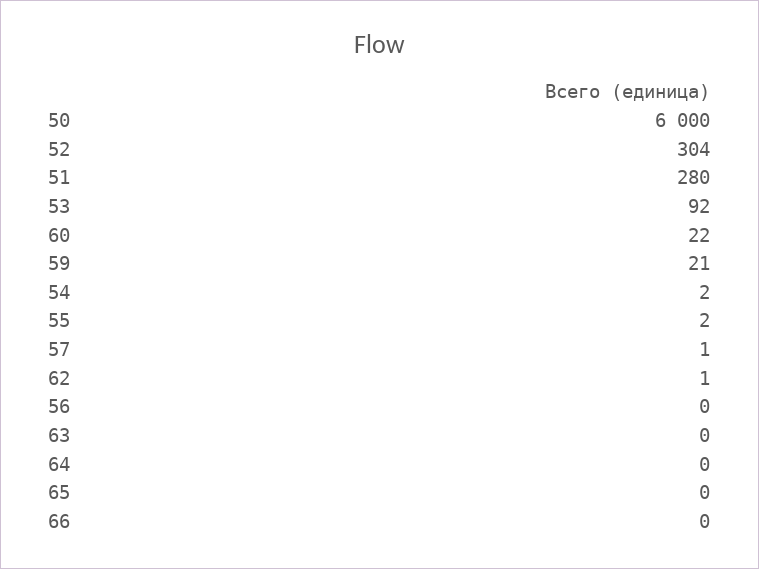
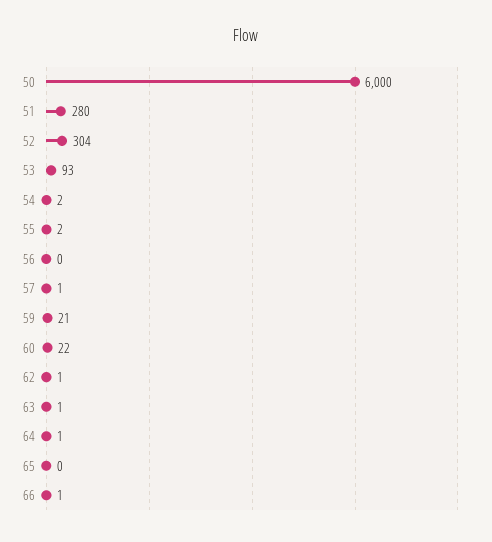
  {
    "50": 6000,
    "52": 304,
    "51": 280,
-   "53": 92,
+   "53": 93,
    "60": 22,
    "59": 21,
    "54": 2,
    "55": 2,
    "57": 1,
    "62": 1,
    "56": 0,
-   "63": 0,
+   "63": 1,
-   "64": 0,
+   "64": 1,
    "65": 0,
-   "66": 0
+   "66": 1
  }

